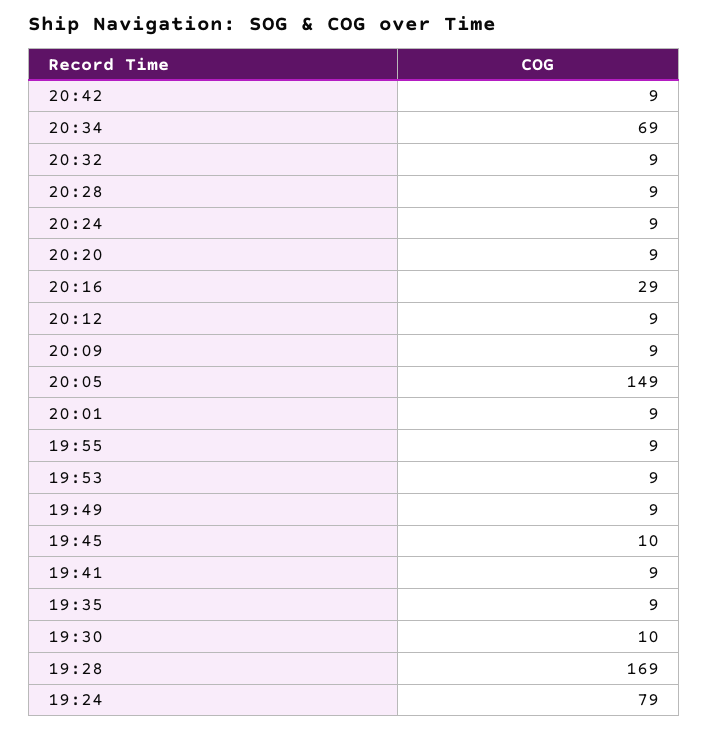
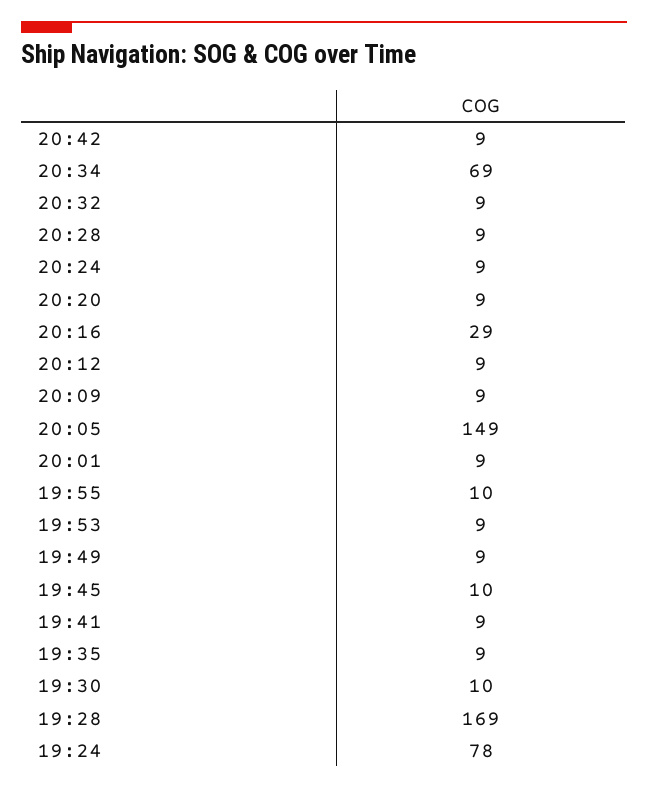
  {
    "20:42": 9,
    "20:34": 69,
    "20:32": 9,
    "20:28": 9,
    "20:24": 9,
    "20:20": 9,
    "20:16": 29,
    "20:12": 9,
    "20:09": 9,
    "20:05": 149,
    "20:01": 9,
-   "19:55": 9,
+   "19:55": 10,
    "19:53": 9,
    "19:49": 9,
    "19:45": 10,
    "19:41": 9,
    "19:35": 9,
    "19:30": 10,
    "19:28": 169,
-   "19:24": 79
+   "19:24": 78
  }

